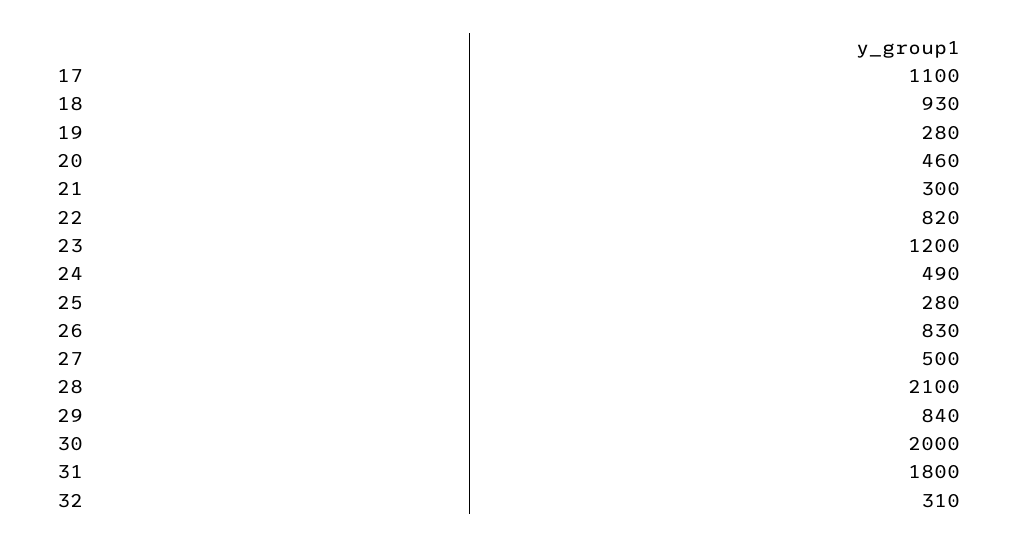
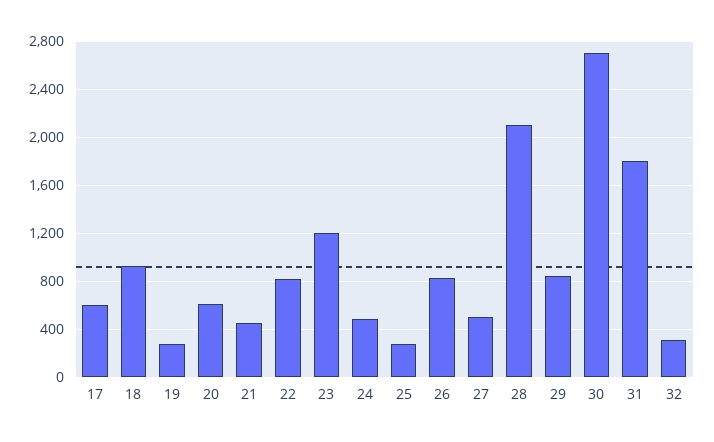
  {
-   "17": 1100,
+   "17": 600,
    "18": 930,
    "19": 280,
-   "20": 460,
+   "20": 600,
-   "21": 300,
+   "21": 450,
    "22": 820,
    "23": 1200,
    "24": 490,
    "25": 280,
    "26": 830,
    "27": 500,
    "28": 2100,
    "29": 840,
-   "30": 2000,
+   "30": 2700,
    "31": 1800,
    "32": 310
  }

